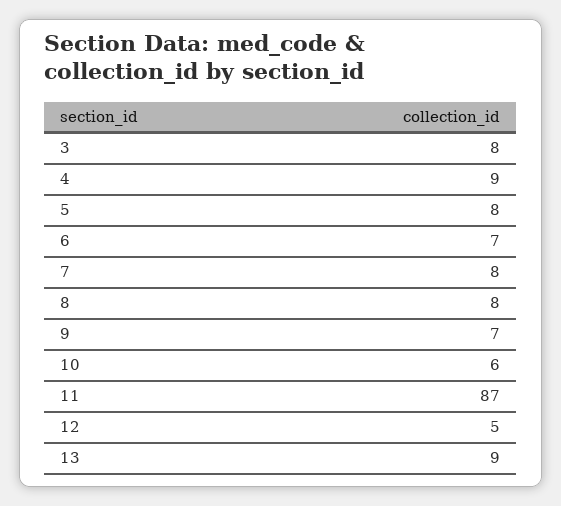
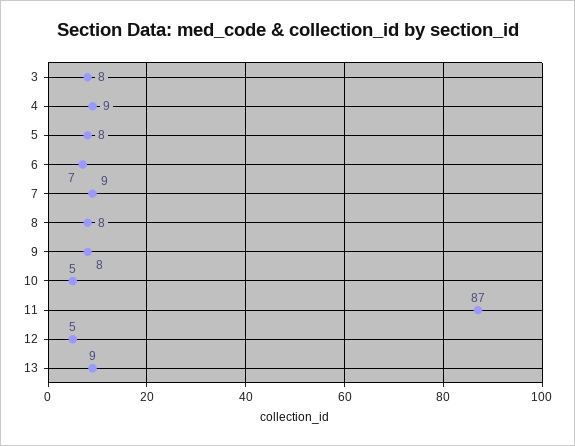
  {
    "3": 8,
    "4": 9,
    "5": 8,
    "6": 7,
-   "7": 8,
+   "7": 9,
    "8": 8,
-   "9": 7,
+   "9": 8,
-   "10": 6,
+   "10": 5,
    "11": 87,
    "12": 5,
    "13": 9
  }

